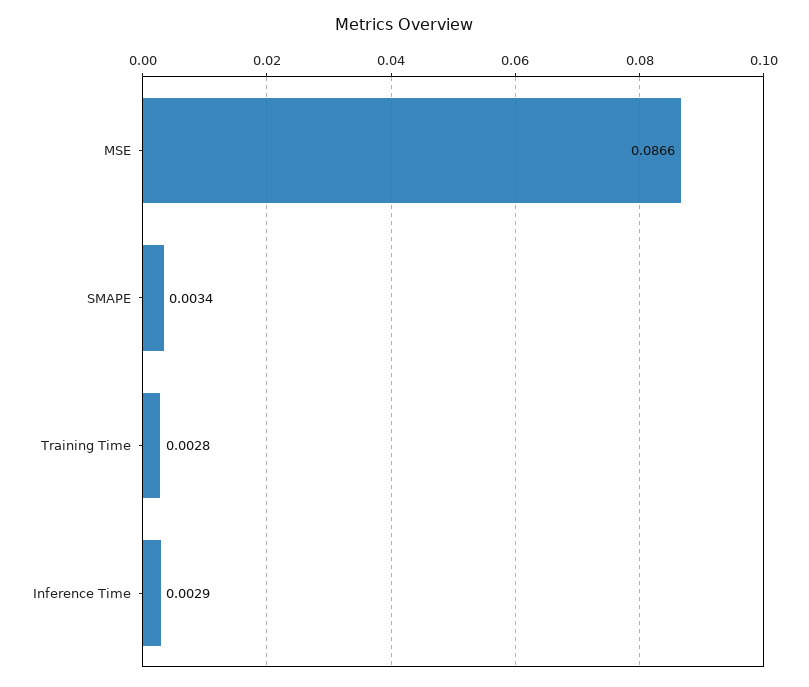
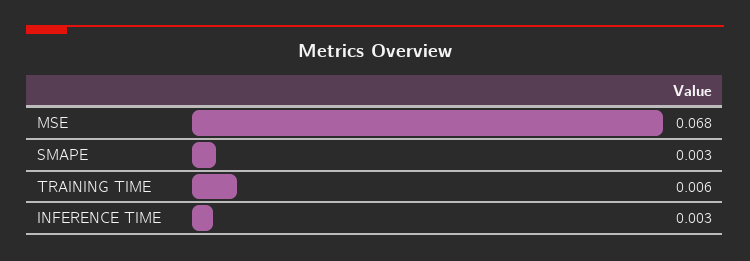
  {
-   "MSE": 0.0866,
+   "MSE": 0.068,
    "SMAPE": 0.0034,
-   "Training Time": 0.0028,
+   "Training Time": 0.006,
    "Inference Time": 0.0029
  }

